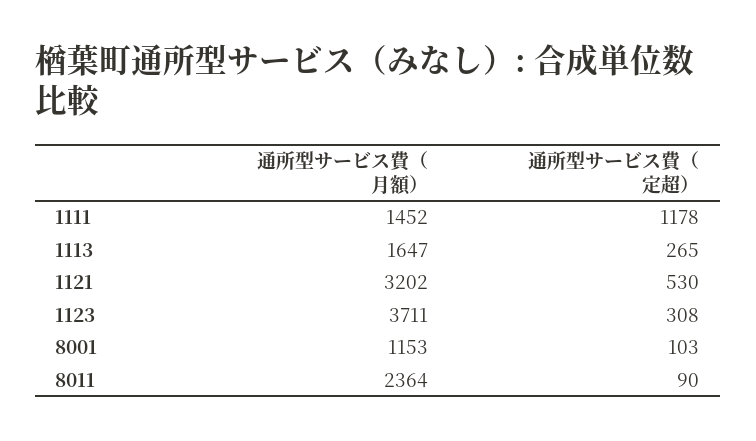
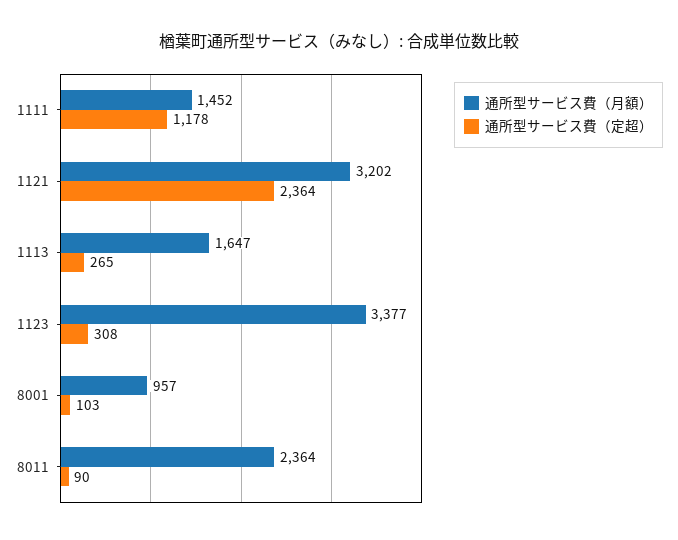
  {
    "通所型サービス費（月額）": {
      "1111": 1452,
      "1113": 1647,
      "1121": 3202,
-     "1123": 3711,
+     "1123": 3377,
-     "8001": 1153,
+     "8001": 957,
      "8011": 2364
    },
    "通所型サービス費（定超）": {
      "1111": 1178,
      "1113": 265,
-     "1121": 530,
+     "1121": 2364,
      "1123": 308,
      "8001": 103,
      "8011": 90
    }
  }

